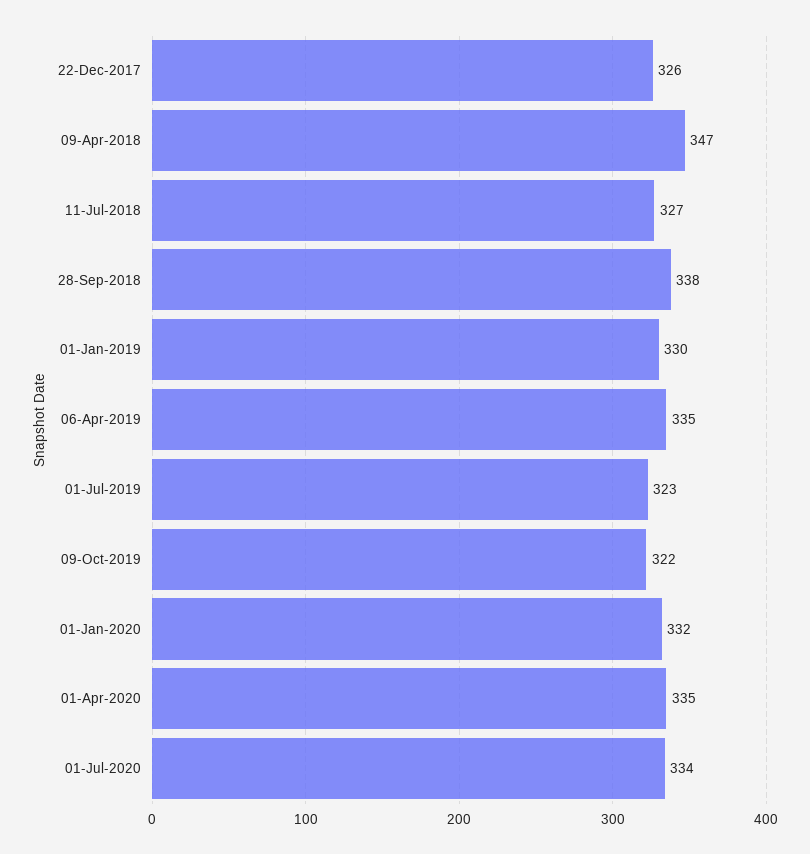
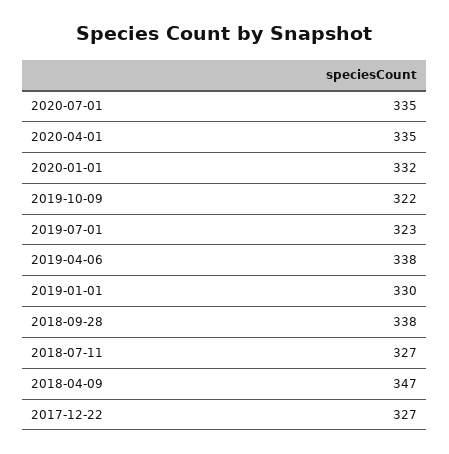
  {
-   "22-Dec-2017": 326,
+   "22-Dec-2017": 327,
    "09-Apr-2018": 347,
    "11-Jul-2018": 327,
    "28-Sep-2018": 338,
    "01-Jan-2019": 330,
-   "06-Apr-2019": 335,
+   "06-Apr-2019": 338,
    "01-Jul-2019": 323,
    "09-Oct-2019": 322,
    "01-Jan-2020": 332,
    "01-Apr-2020": 335,
-   "01-Jul-2020": 334
+   "01-Jul-2020": 335
  }

